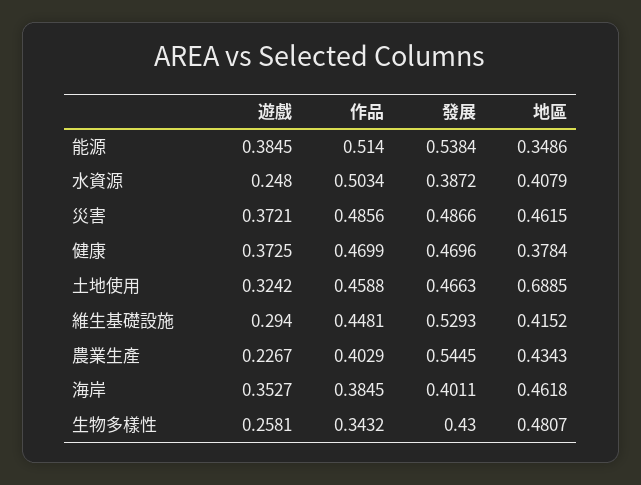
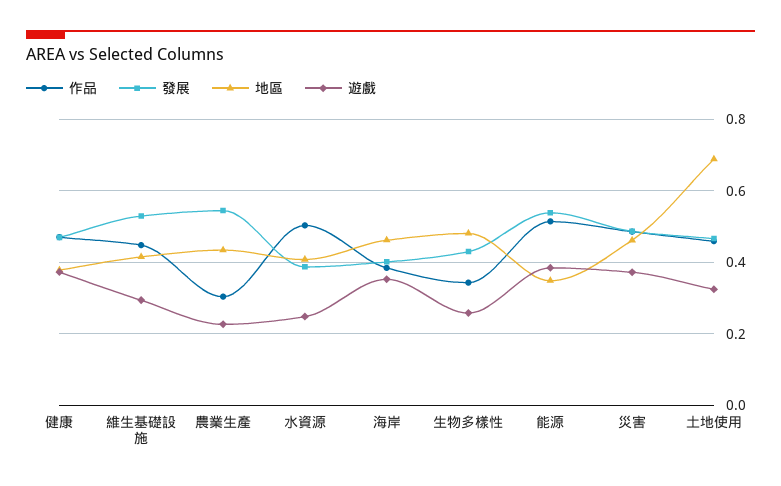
  {
    "遊戲": {
      "能源": 0.3845,
      "水資源": 0.248,
      "災害": 0.3721,
      "健康": 0.3725,
      "土地使用": 0.3242,
      "維生基礎設施": 0.294,
      "農業生產": 0.2267,
      "海岸": 0.3527,
      "生物多樣性": 0.2581
    },
    "作品": {
      "能源": 0.514,
      "水資源": 0.5034,
      "災害": 0.4856,
      "健康": 0.4699,
      "土地使用": 0.4588,
      "維生基礎設施": 0.4481,
-     "農業生產": 0.4029,
+     "農業生產": 0.3,
      "海岸": 0.3845,
      "生物多樣性": 0.3432
    },
    "發展": {
      "能源": 0.5384,
      "水資源": 0.3872,
      "災害": 0.4866,
      "健康": 0.4696,
      "土地使用": 0.4663,
      "維生基礎設施": 0.5293,
      "農業生產": 0.5445,
      "海岸": 0.4011,
      "生物多樣性": 0.43
    },
    "地區": {
      "能源": 0.3486,
      "水資源": 0.4079,
      "災害": 0.4615,
      "健康": 0.3784,
      "土地使用": 0.6885,
      "維生基礎設施": 0.4152,
      "農業生產": 0.4343,
      "海岸": 0.4618,
      "生物多樣性": 0.4807
    }
  }

